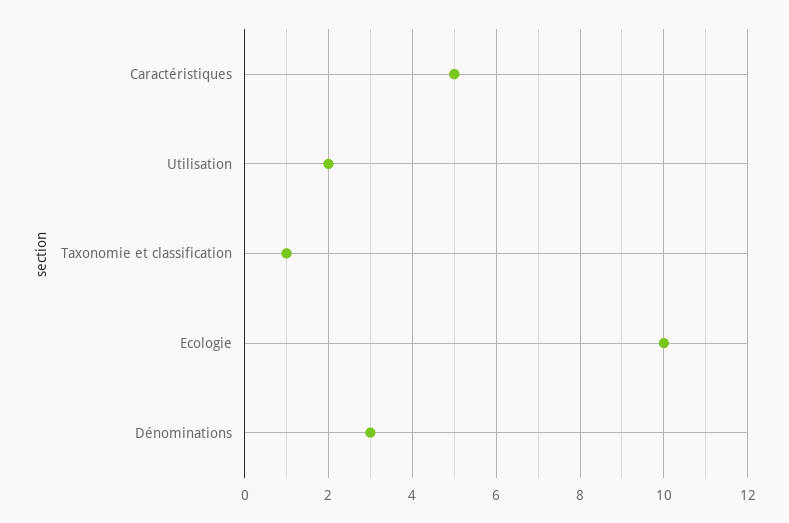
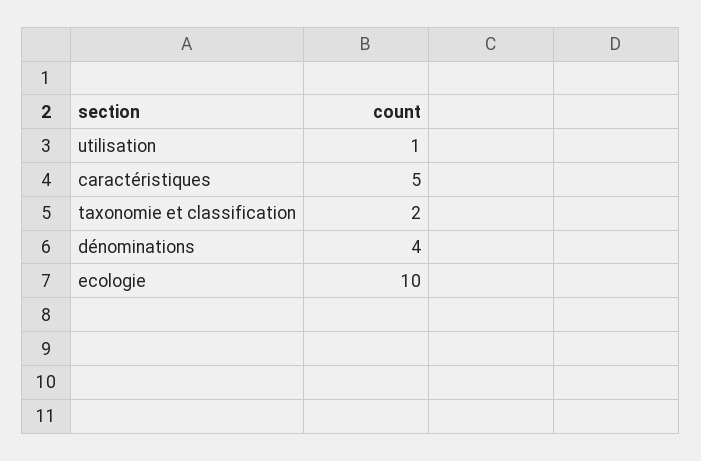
  {
    "Caractéristiques": 5,
-   "Utilisation": 2,
+   "Utilisation": 1,
-   "Taxonomie et classification": 1,
+   "Taxonomie et classification": 2,
    "Ecologie": 10,
-   "Dénominations": 3
+   "Dénominations": 4
  }

